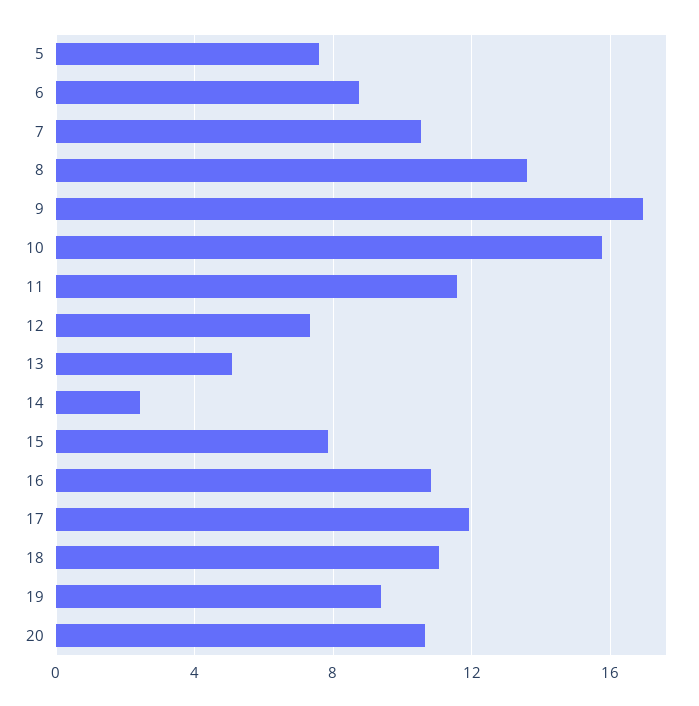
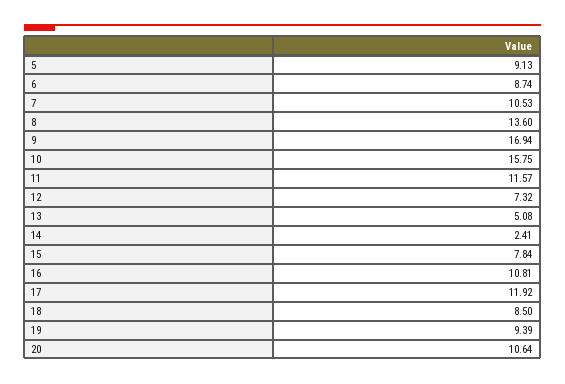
  {
-   "5": 7.5,
+   "5": 9.13,
    "6": 8.74,
    "7": 10.53,
    "8": 13.6,
    "9": 16.94,
    "10": 15.75,
    "11": 11.57,
    "12": 7.32,
    "13": 5.08,
    "14": 2.41,
    "15": 7.84,
    "16": 10.81,
    "17": 11.92,
-   "18": 11,
+   "18": 8.5,
    "19": 9.39,
    "20": 10.64
  }

